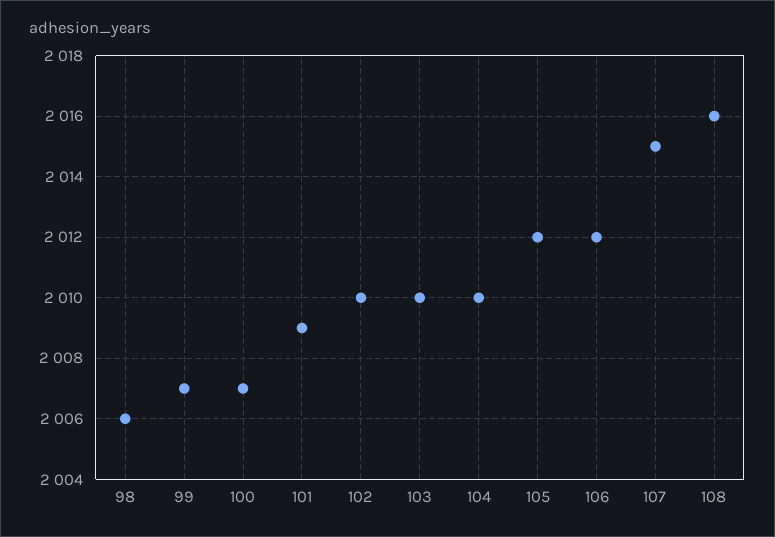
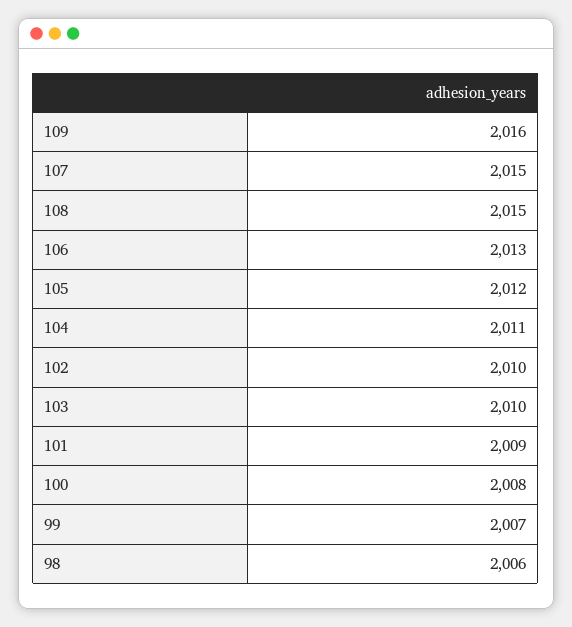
  {
    "98": 2006,
    "99": 2007,
-   "100": 2007,
+   "100": 2008,
    "101": 2009,
    "102": 2010,
    "103": 2010,
-   "104": 2010,
+   "104": 2011,
    "105": 2012,
-   "106": 2012,
+   "106": 2013,
    "107": 2015,
-   "108": 2016
+   "108": 2015,
+   "109": 2016
  }

